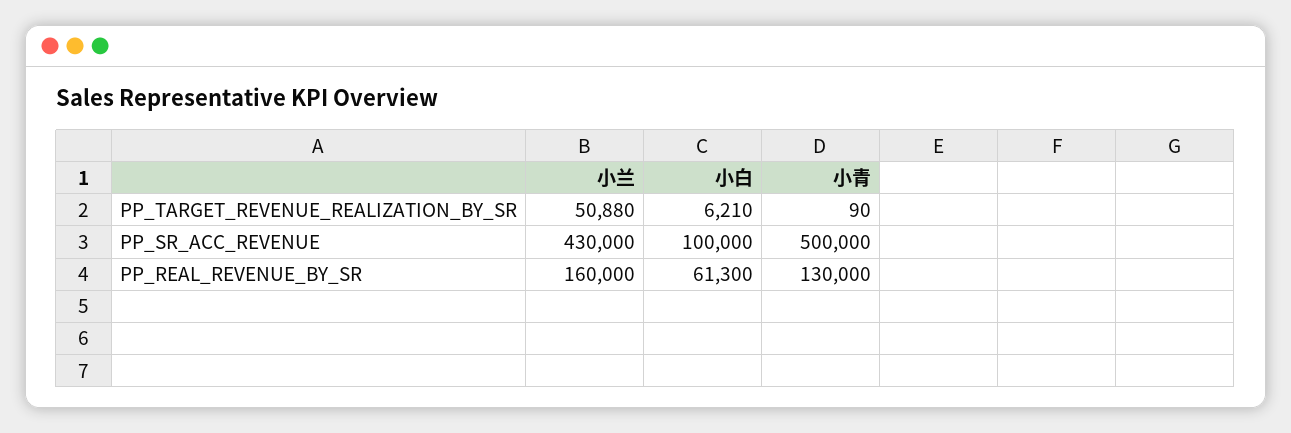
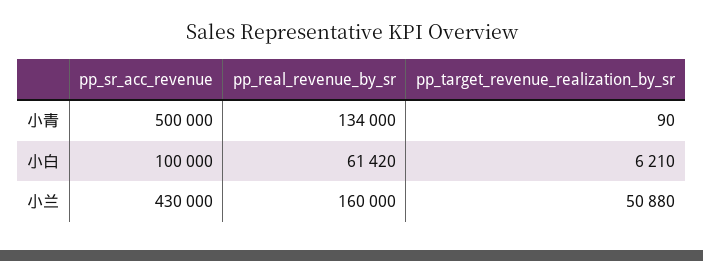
  {
    "小兰": {
      "PP_TARGET_REVENUE_REALIZATION_BY_SR": 50880,
      "PP_SR_ACC_REVENUE": 430000,
      "PP_REAL_REVENUE_BY_SR": 160000
    },
    "小白": {
      "PP_TARGET_REVENUE_REALIZATION_BY_SR": 6210,
      "PP_SR_ACC_REVENUE": 100000,
-     "PP_REAL_REVENUE_BY_SR": 61300
+     "PP_REAL_REVENUE_BY_SR": 61420
    },
    "小青": {
      "PP_TARGET_REVENUE_REALIZATION_BY_SR": 90,
      "PP_SR_ACC_REVENUE": 500000,
-     "PP_REAL_REVENUE_BY_SR": 130000
+     "PP_REAL_REVENUE_BY_SR": 134000
    }
  }

